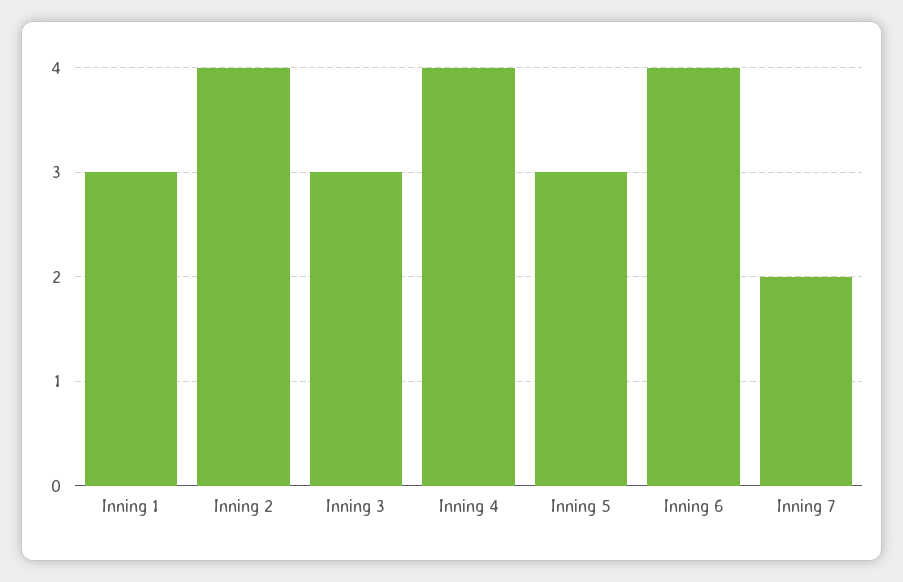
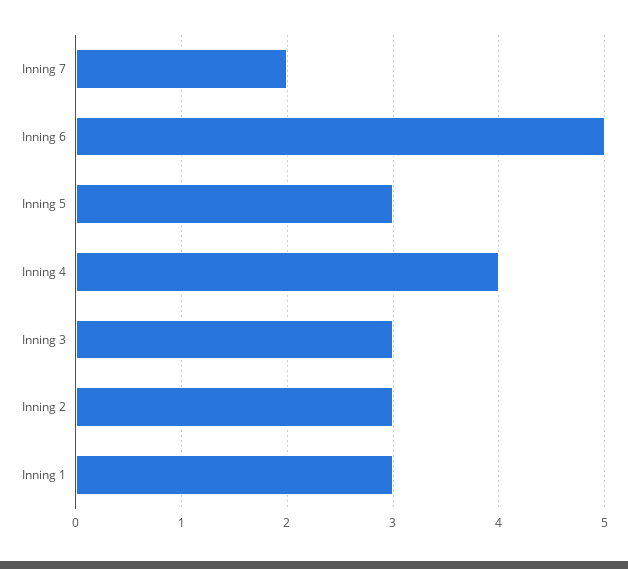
  {
    "Inning 1": 3,
-   "Inning 2": 4,
+   "Inning 2": 3,
    "Inning 3": 3,
    "Inning 4": 4,
    "Inning 5": 3,
-   "Inning 6": 4,
+   "Inning 6": 5,
    "Inning 7": 2
  }

